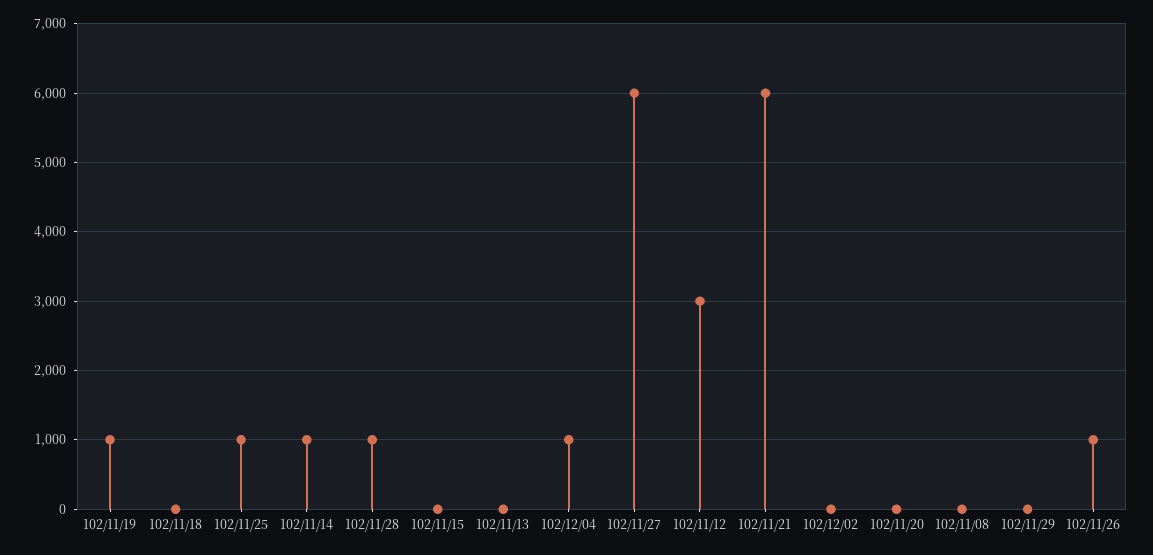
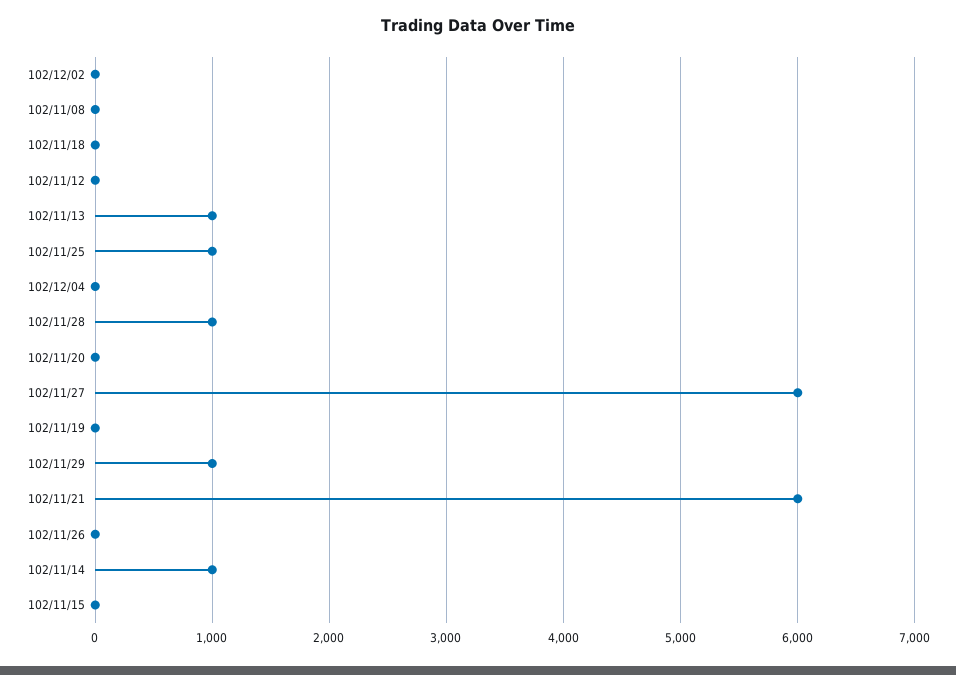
  {
-   "102/11/19": 1000,
+   "102/11/19": 0,
    "102/11/18": 0,
    "102/11/25": 1000,
    "102/11/14": 1000,
    "102/11/28": 1000,
    "102/11/15": 0,
-   "102/11/13": 0,
+   "102/11/13": 1000,
-   "102/12/04": 1000,
+   "102/12/04": 0,
    "102/11/27": 6000,
-   "102/11/12": 3000,
+   "102/11/12": 0,
    "102/11/21": 6000,
    "102/12/02": 0,
    "102/11/20": 0,
    "102/11/08": 0,
-   "102/11/29": 0,
+   "102/11/29": 1000,
-   "102/11/26": 1000
+   "102/11/26": 0
  }

